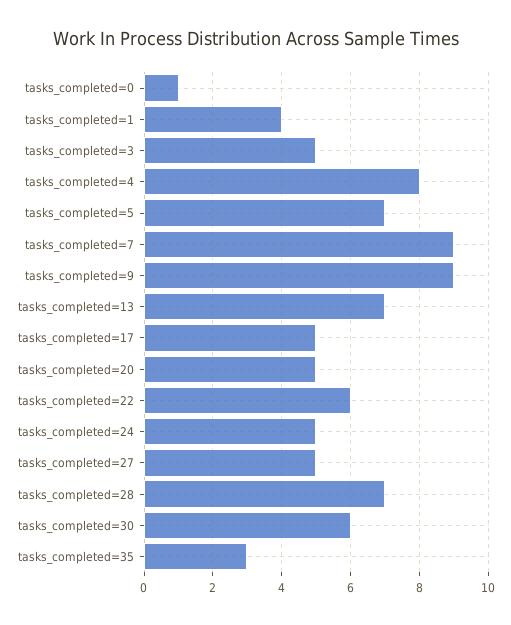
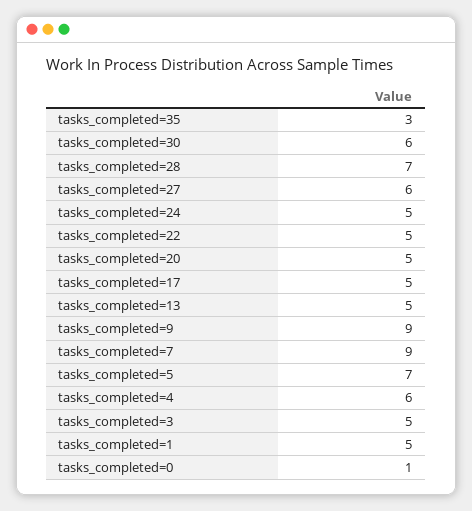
  {
    "tasks_completed=0": 1,
-   "tasks_completed=1": 4,
+   "tasks_completed=1": 5,
    "tasks_completed=3": 5,
-   "tasks_completed=4": 8,
+   "tasks_completed=4": 6,
    "tasks_completed=5": 7,
    "tasks_completed=7": 9,
    "tasks_completed=9": 9,
-   "tasks_completed=13": 7,
+   "tasks_completed=13": 5,
    "tasks_completed=17": 5,
    "tasks_completed=20": 5,
-   "tasks_completed=22": 6,
+   "tasks_completed=22": 5,
    "tasks_completed=24": 5,
-   "tasks_completed=27": 5,
+   "tasks_completed=27": 6,
    "tasks_completed=28": 7,
    "tasks_completed=30": 6,
    "tasks_completed=35": 3
  }

